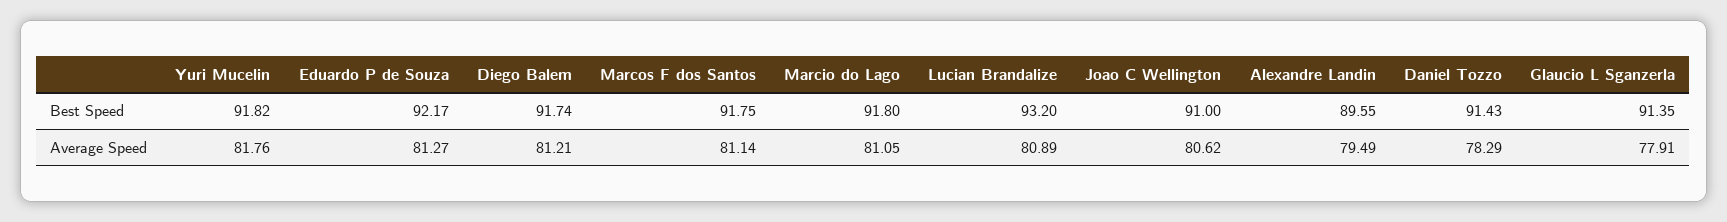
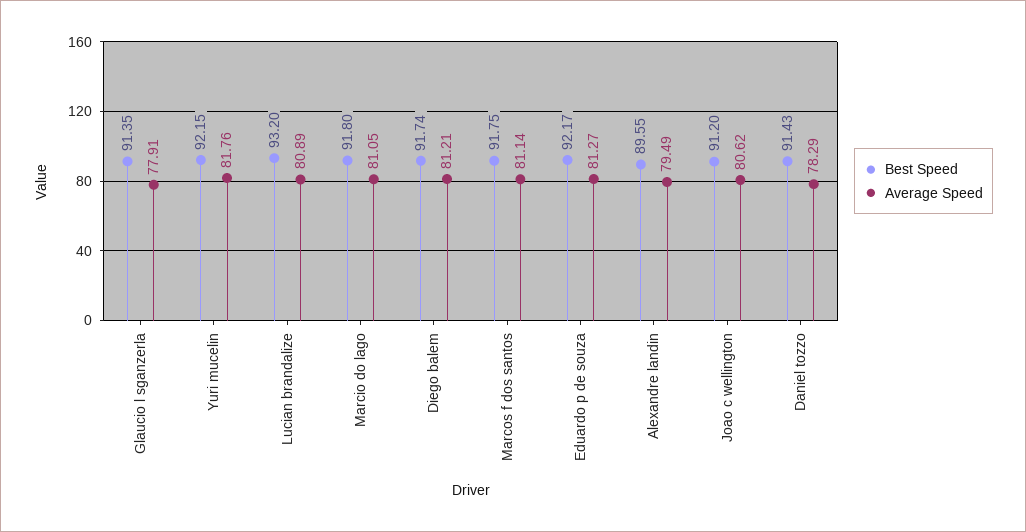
  {
    "Best Speed": {
-     "Yuri Mucelin": 91.82,
+     "Yuri Mucelin": 92.15,
      "Eduardo P de Souza": 92.17,
      "Diego Balem": 91.74,
      "Marcos F dos Santos": 91.75,
      "Marcio do Lago": 91.8,
      "Lucian Brandalize": 93.2,
-     "Joao C Wellington": 91,
+     "Joao C Wellington": 91.2,
      "Alexandre Landin": 89.55,
      "Daniel Tozzo": 91.43,
      "Glaucio L Sganzerla": 91.35
    },
    "Average Speed": {
      "Yuri Mucelin": 81.76,
      "Eduardo P de Souza": 81.27,
      "Diego Balem": 81.21,
      "Marcos F dos Santos": 81.14,
      "Marcio do Lago": 81.05,
      "Lucian Brandalize": 80.89,
      "Joao C Wellington": 80.62,
      "Alexandre Landin": 79.49,
      "Daniel Tozzo": 78.29,
      "Glaucio L Sganzerla": 77.91
    }
  }

